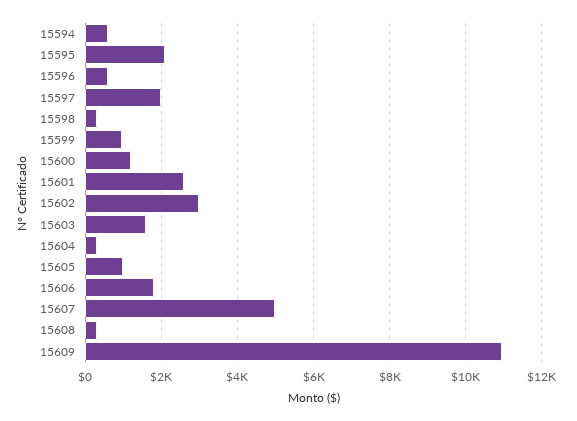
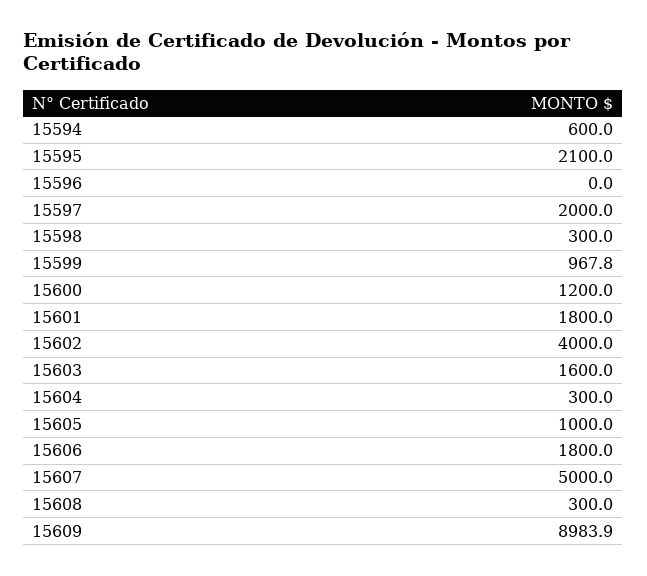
  {
    "15594": 600,
    "15595": 2100,
-   "15596": 600,
+   "15596": 0,
    "15597": 2000,
    "15598": 300,
    "15599": 967.8,
    "15600": 1200,
-   "15601": 2600,
+   "15601": 1800,
-   "15602": 3000,
+   "15602": 4000,
    "15603": 1600,
    "15604": 300,
    "15605": 1000,
    "15606": 1800,
    "15607": 5000,
    "15608": 300,
-   "15609": 11000
+   "15609": 8983.9
  }

